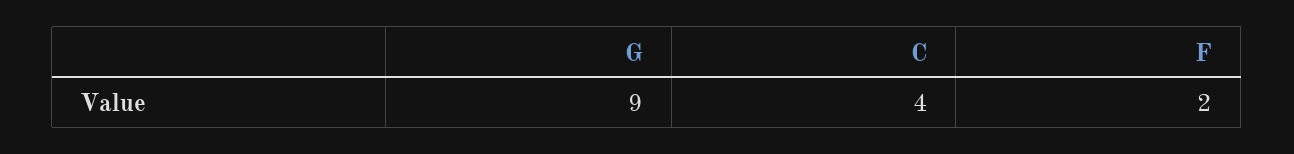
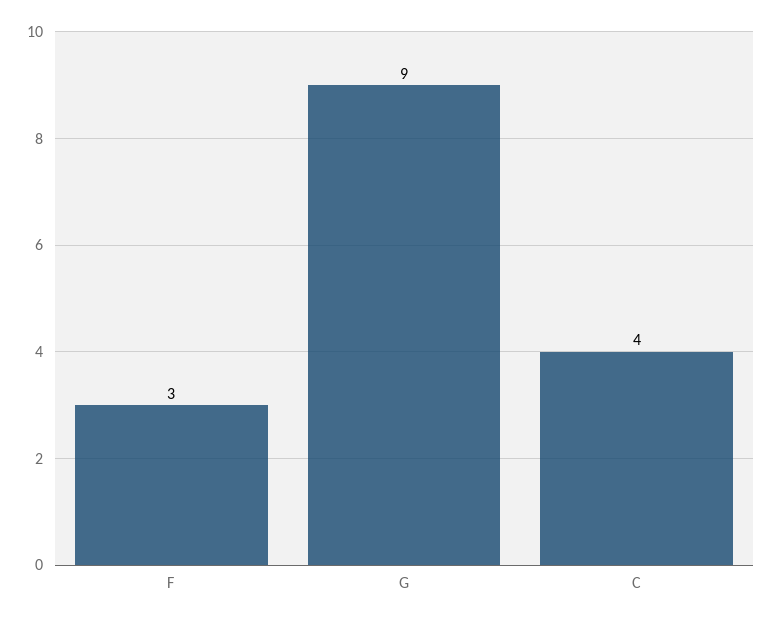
  {
    "G": 9,
    "C": 4,
-   "F": 2
+   "F": 3
  }

